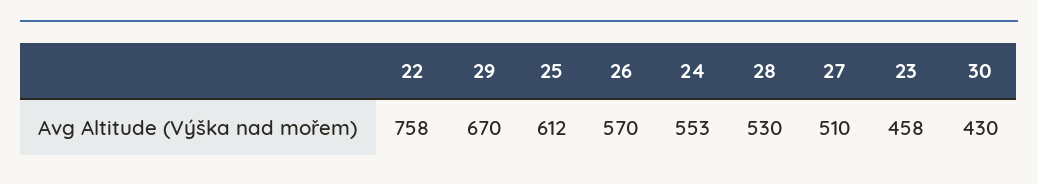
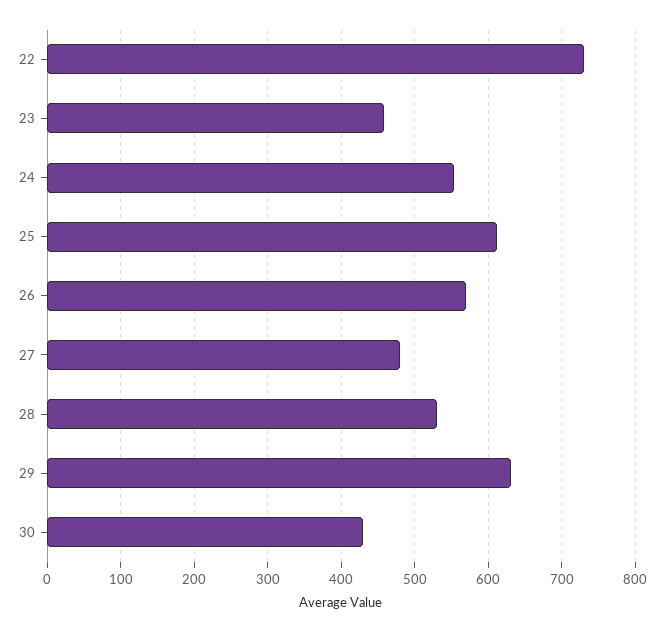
  {
-   "22": 758,
+   "22": 730,
-   "29": 670,
+   "29": 630,
    "25": 612,
    "26": 570,
    "24": 553,
    "28": 530,
-   "27": 510,
+   "27": 480,
    "23": 458,
    "30": 430
  }

